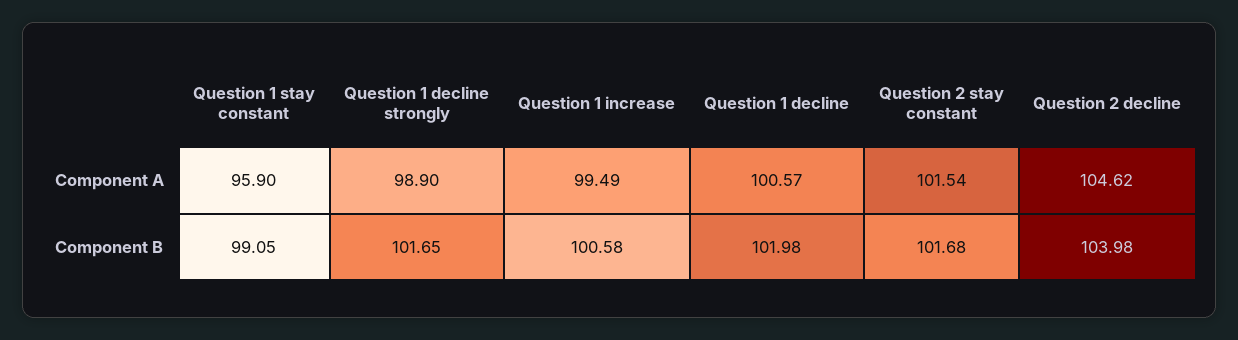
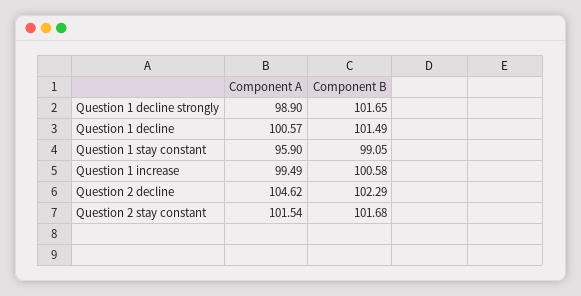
  {
    "Question 1 stay constant": {
      "Component A": 95.9,
      "Component B": 99.05
    },
    "Question 1 decline strongly": {
      "Component A": 98.9,
      "Component B": 101.65
    },
    "Question 1 increase": {
      "Component A": 99.49,
      "Component B": 100.58
    },
    "Question 1 decline": {
      "Component A": 100.57,
-     "Component B": 101.98
+     "Component B": 101.49
    },
    "Question 2 stay constant": {
      "Component A": 101.54,
      "Component B": 101.68
    },
    "Question 2 decline": {
      "Component A": 104.62,
-     "Component B": 103.98
+     "Component B": 102.29
    }
  }

